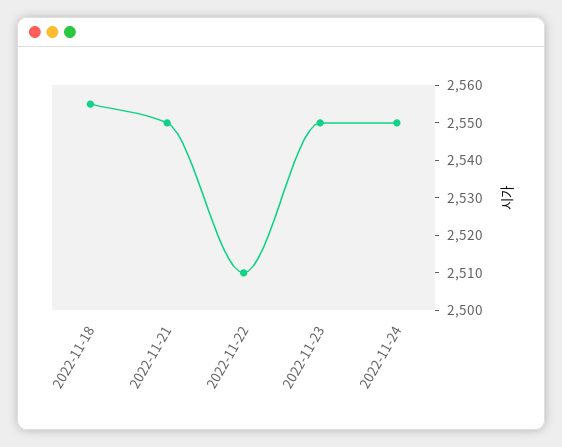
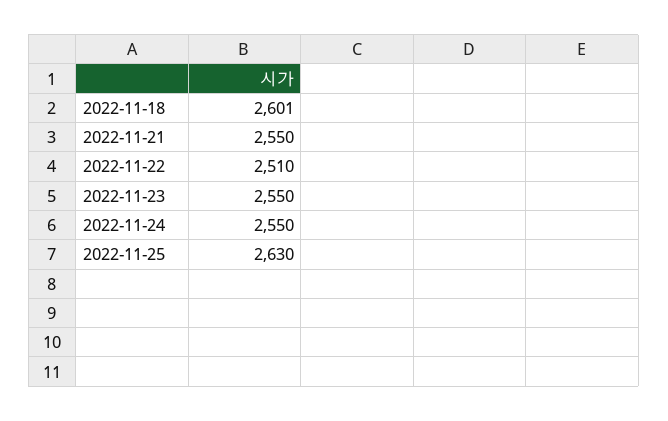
  {
-   "2022-11-18": 2555,
+   "2022-11-18": 2601,
    "2022-11-21": 2550,
    "2022-11-22": 2510,
    "2022-11-23": 2550,
-   "2022-11-24": 2550
+   "2022-11-24": 2550,
+   "2022-11-25": 2630
  }

